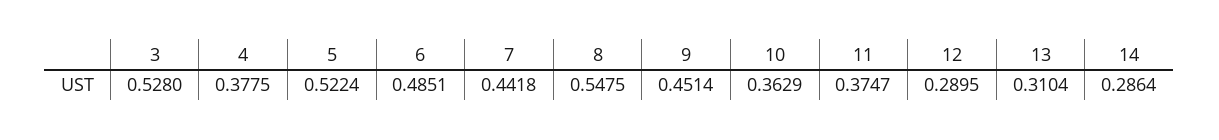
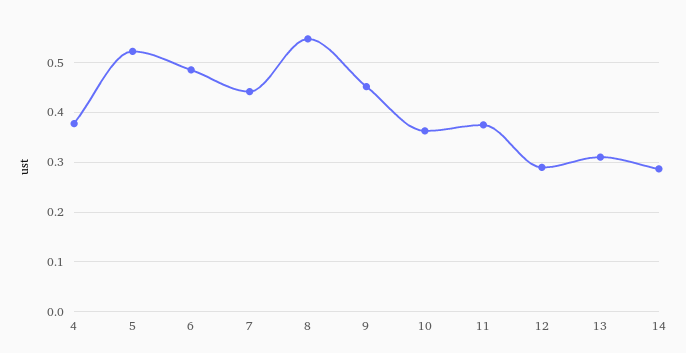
  {
-   "3": 0.528,
    "4": 0.3775,
    "5": 0.5224,
    "6": 0.4851,
    "7": 0.4418,
    "8": 0.5475,
    "9": 0.4514,
    "10": 0.3629,
    "11": 0.3747,
    "12": 0.2895,
    "13": 0.3104,
    "14": 0.2864
  }

